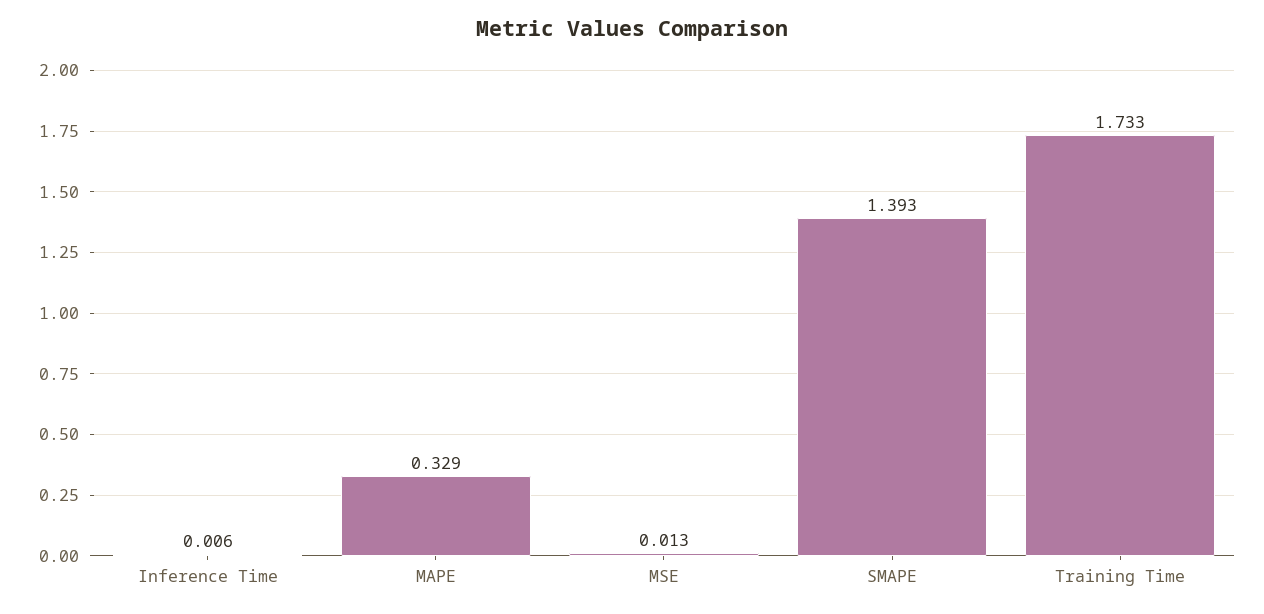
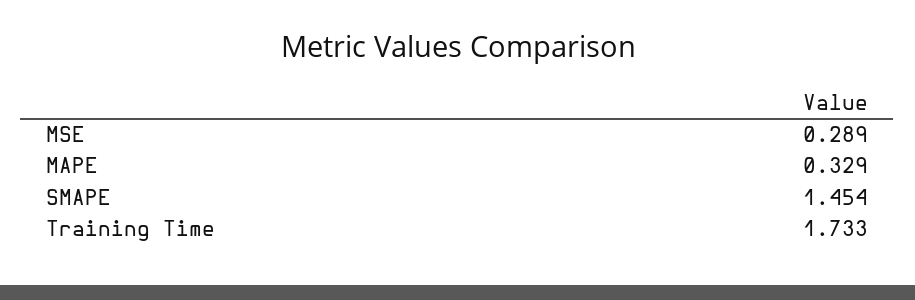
  {
-   "Inference Time": 0.006,
    "MAPE": 0.329,
-   "MSE": 0.013,
+   "MSE": 0.289,
-   "SMAPE": 1.393,
+   "SMAPE": 1.454,
    "Training Time": 1.733
  }

